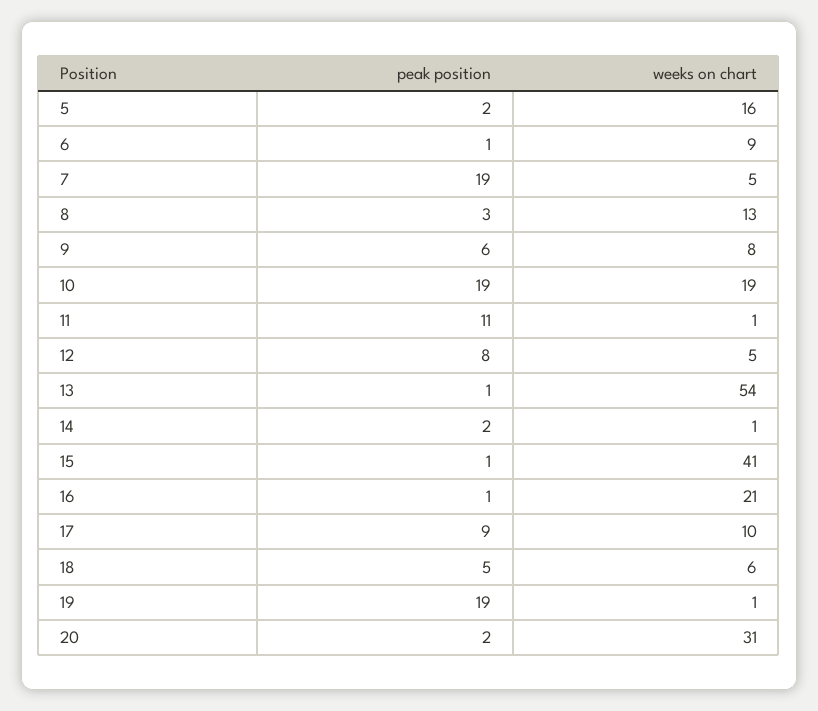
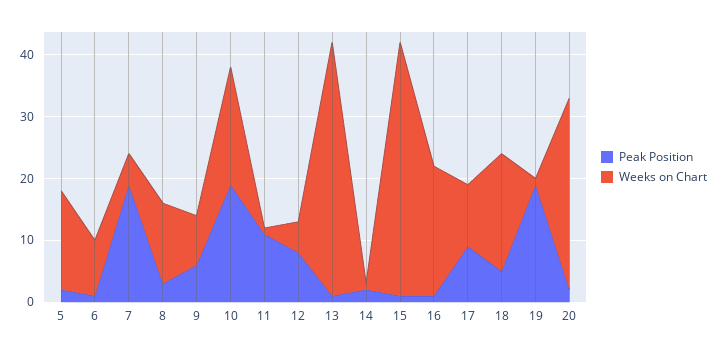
  {
    "peak position": {
      "5": 2,
      "6": 1,
      "7": 19,
      "8": 3,
      "9": 6,
      "10": 19,
      "11": 11,
      "12": 8,
      "13": 1,
      "14": 2,
      "15": 1,
      "16": 1,
      "17": 9,
      "18": 5,
      "19": 19,
      "20": 2
    },
    "weeks on chart": {
      "5": 16,
      "6": 9,
      "7": 5,
      "8": 13,
      "9": 8,
      "10": 19,
      "11": 1,
      "12": 5,
-     "13": 54,
+     "13": 40,
      "14": 1,
      "15": 41,
      "16": 21,
      "17": 10,
-     "18": 6,
+     "18": 20,
      "19": 1,
      "20": 31
    }
  }

